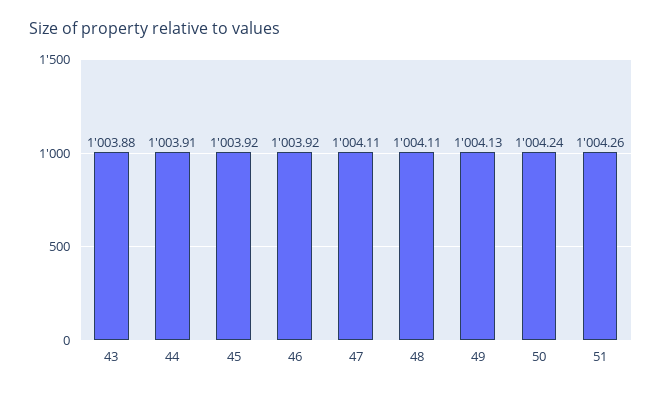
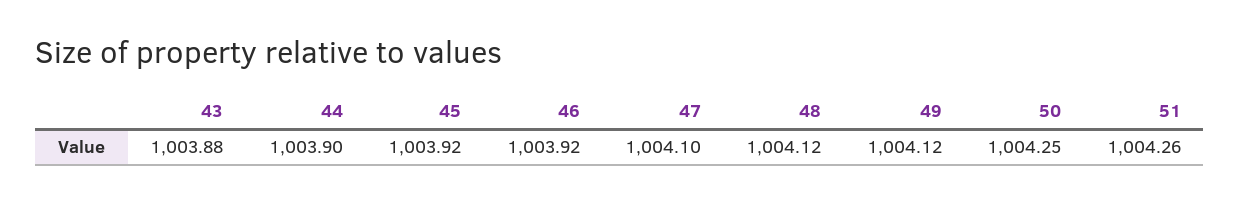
  {
    "43": 1003.88,
-   "44": 1003.91,
+   "44": 1003.9,
    "45": 1003.92,
    "46": 1003.92,
-   "47": 1004.11,
+   "47": 1004.1,
-   "48": 1004.11,
+   "48": 1004.12,
-   "49": 1004.13,
+   "49": 1004.12,
-   "50": 1004.24,
+   "50": 1004.25,
    "51": 1004.26
  }

